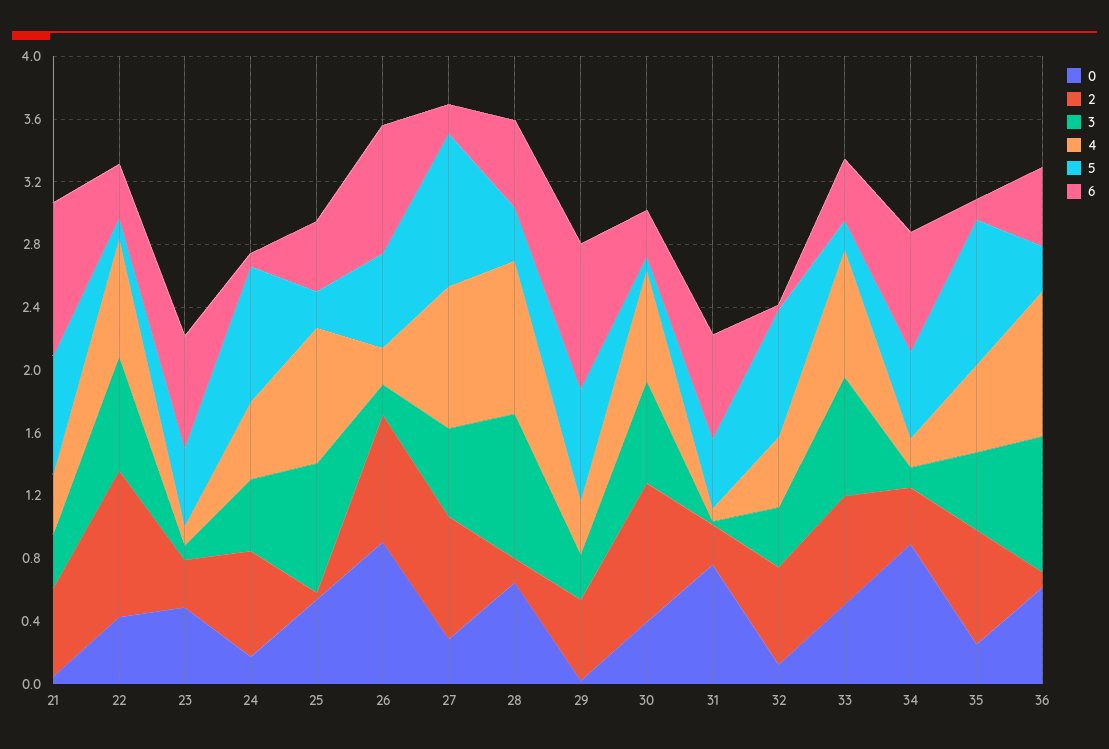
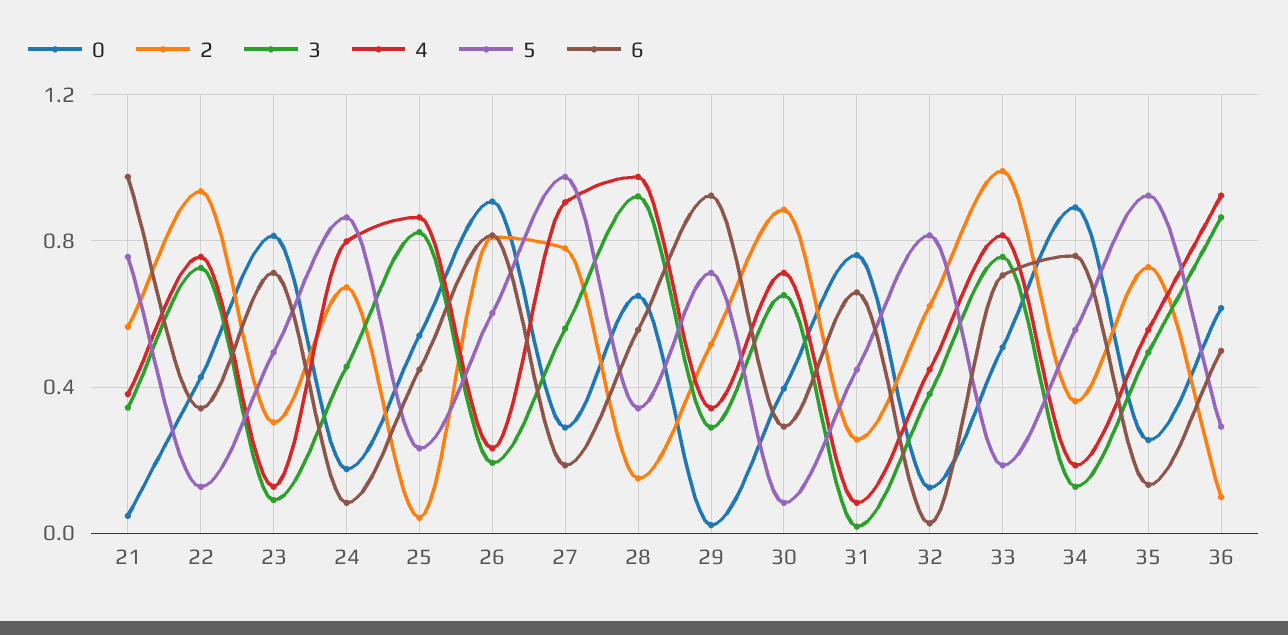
  {
    "0": {
      "21": 0.05,
      "22": 0.45,
-     "23": 0.5,
+     "23": 0.8,
      "24": 0.2,
      "25": 0.55,
      "26": 0.9,
      "27": 0.3,
      "28": 0.65,
      "29": 0,
      "30": 0.4,
      "31": 0.75,
      "32": 0.1,
      "33": 0.5,
      "34": 0.9,
      "35": 0.25,
      "36": 0.6
    },
    "2": {
      "21": 0.55,
      "22": 0.95,
      "23": 0.3,
      "24": 0.65,
      "25": 0.05,
      "26": 0.8,
      "27": 0.8,
      "28": 0.15,
      "29": 0.5,
      "30": 0.9,
      "31": 0.25,
      "32": 0.6,
-     "33": 0.7,
+     "33": 1,
      "34": 0.35,
      "35": 0.75,
      "36": 0.1
    },
    "3": {
      "21": 0.35,
      "22": 0.75,
      "23": 0.1,
      "24": 0.45,
      "25": 0.8,
      "26": 0.2,
      "27": 0.55,
      "28": 0.9,
      "29": 0.3,
      "30": 0.65,
      "31": 0,
      "32": 0.4,
      "33": 0.75,
      "34": 0.15,
      "35": 0.5,
      "36": 0.85
    },
    "4": {
      "21": 0.4,
      "22": 0.75,
      "23": 0.15,
-     "24": 0.5,
+     "24": 0.8,
      "25": 0.85,
      "26": 0.25,
      "27": 0.9,
      "28": 1,
      "29": 0.35,
      "30": 0.7,
      "31": 0.1,
      "32": 0.45,
      "33": 0.8,
      "34": 0.2,
      "35": 0.55,
      "36": 0.9
    },
    "5": {
      "21": 0.75,
      "22": 0.15,
      "23": 0.5,
      "24": 0.85,
      "25": 0.25,
      "26": 0.6,
      "27": 1,
      "28": 0.35,
      "29": 0.7,
      "30": 0.1,
      "31": 0.45,
      "32": 0.8,
      "33": 0.2,
      "34": 0.55,
      "35": 0.9,
      "36": 0.3
    },
    "6": {
      "21": 1,
      "22": 0.35,
      "23": 0.7,
      "24": 0.1,
      "25": 0.45,
      "26": 0.8,
      "27": 0.2,
      "28": 0.55,
      "29": 0.9,
      "30": 0.3,
      "31": 0.65,
      "32": 0.05,
-     "33": 0.4,
+     "33": 0.7,
      "34": 0.75,
      "35": 0.15,
      "36": 0.5
    }
  }

